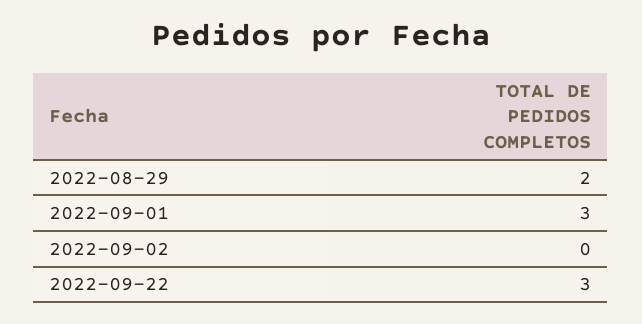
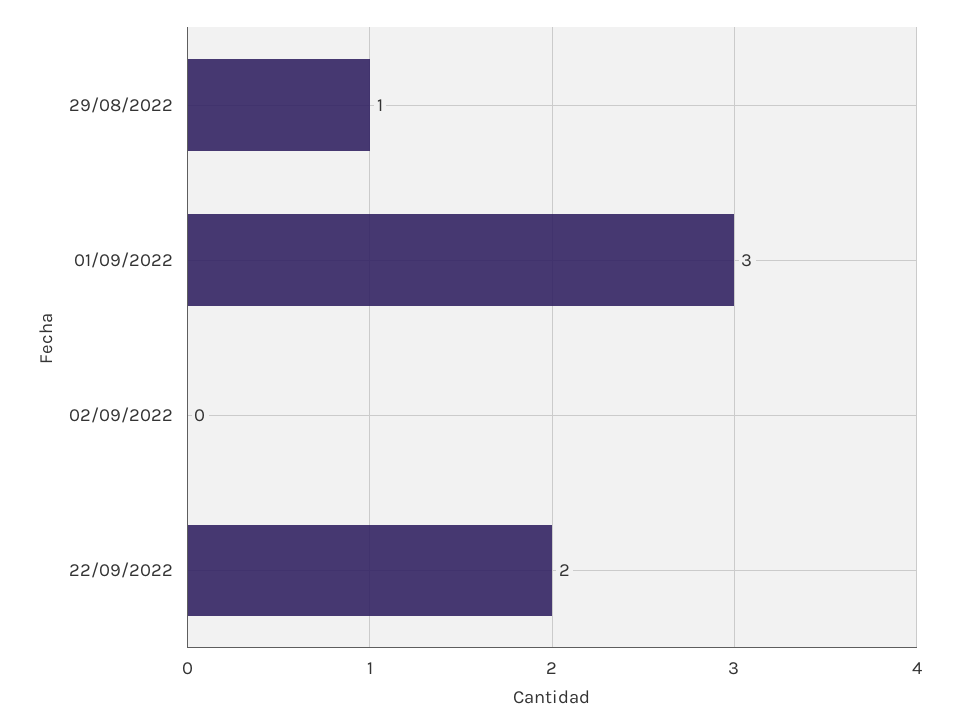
  {
-   "2022-08-29": 2,
+   "2022-08-29": 1,
    "2022-09-01": 3,
    "2022-09-02": 0,
-   "2022-09-22": 3
+   "2022-09-22": 2
  }

